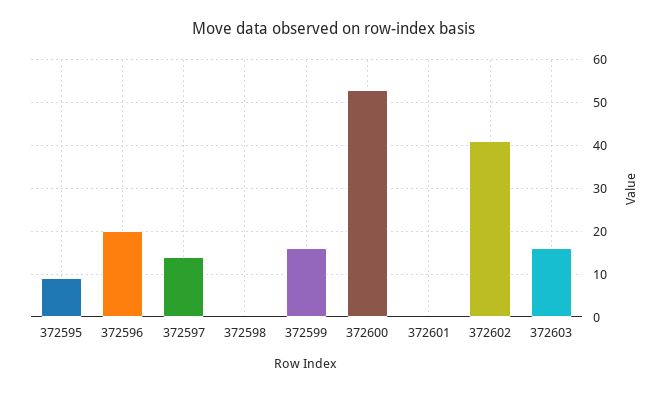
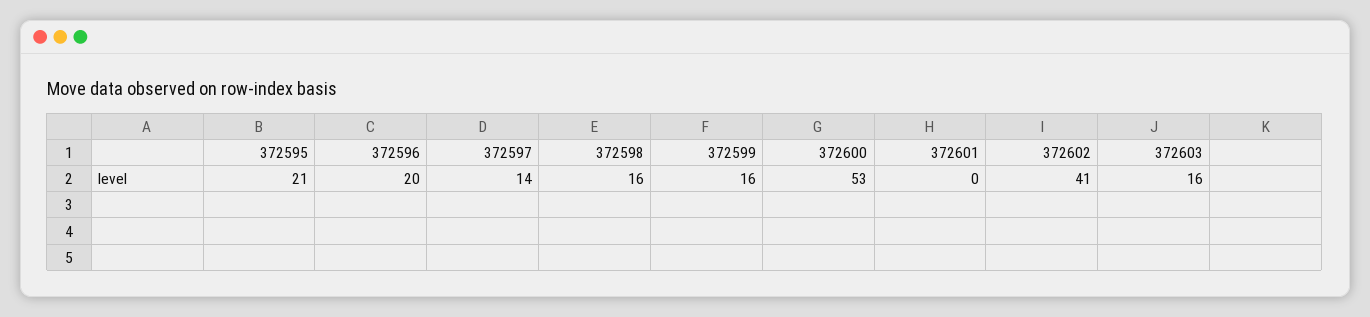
  {
-   "372595": 10,
+   "372595": 21,
    "372596": 20,
    "372597": 14,
-   "372598": 0,
+   "372598": 16,
    "372599": 16,
    "372600": 53,
    "372601": 0,
    "372602": 41,
    "372603": 16
  }

